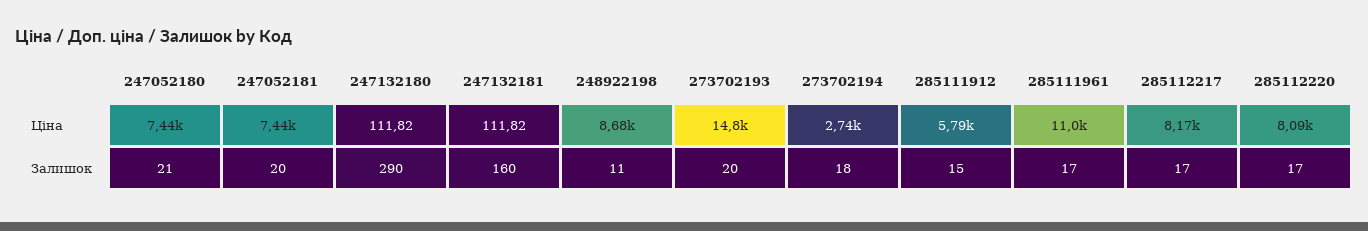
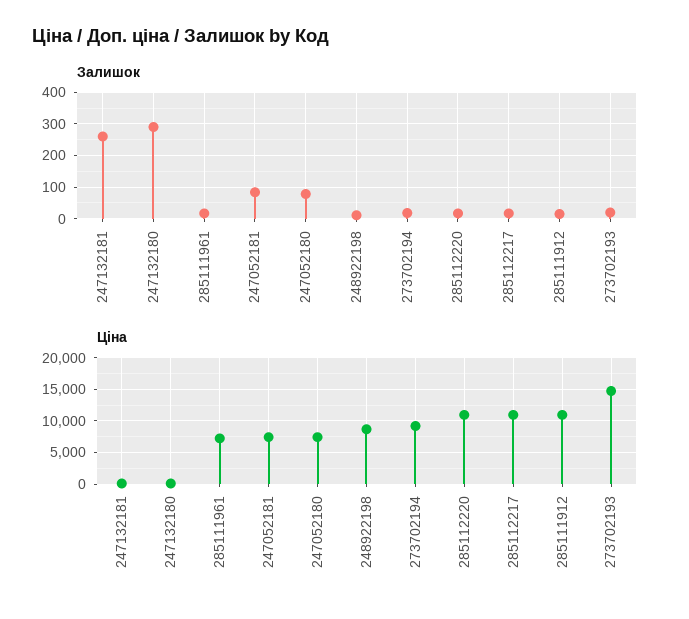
  {
    "Ціна": {
      "247052180": 7440,
      "247052181": 7440,
      "247132180": 111.82,
      "247132181": 111.82,
      "248922198": 8680,
      "273702193": 14800,
-     "273702194": 2740,
+     "273702194": 9000,
-     "285111912": 5790,
+     "285111912": 11000,
-     "285111961": 11000,
+     "285111961": 7000,
-     "285112217": 8170,
+     "285112217": 11000,
-     "285112220": 8090
+     "285112220": 11000
    },
    "Залишок": {
-     "247052180": 21,
+     "247052180": 80,
-     "247052181": 20,
+     "247052181": 80,
      "247132180": 290,
-     "247132181": 160,
+     "247132181": 260,
      "248922198": 11,
      "273702193": 20,
      "273702194": 18,
      "285111912": 15,
      "285111961": 17,
      "285112217": 17,
      "285112220": 17
    }
  }

